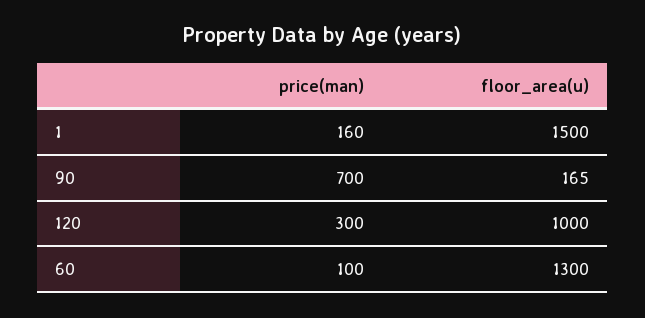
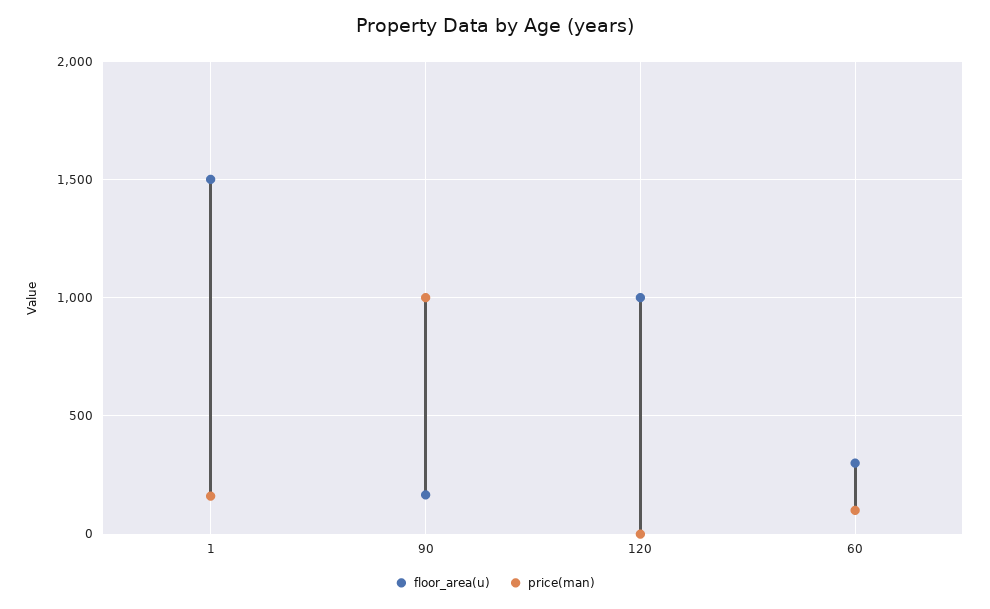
  {
    "price(man)": {
      "1": 160,
-     "90": 700,
+     "90": 1000,
-     "120": 300,
+     "120": 0,
      "60": 100
    },
    "floor_area(u)": {
      "1": 1500,
      "90": 165,
      "120": 1000,
-     "60": 1300
+     "60": 300
    }
  }

